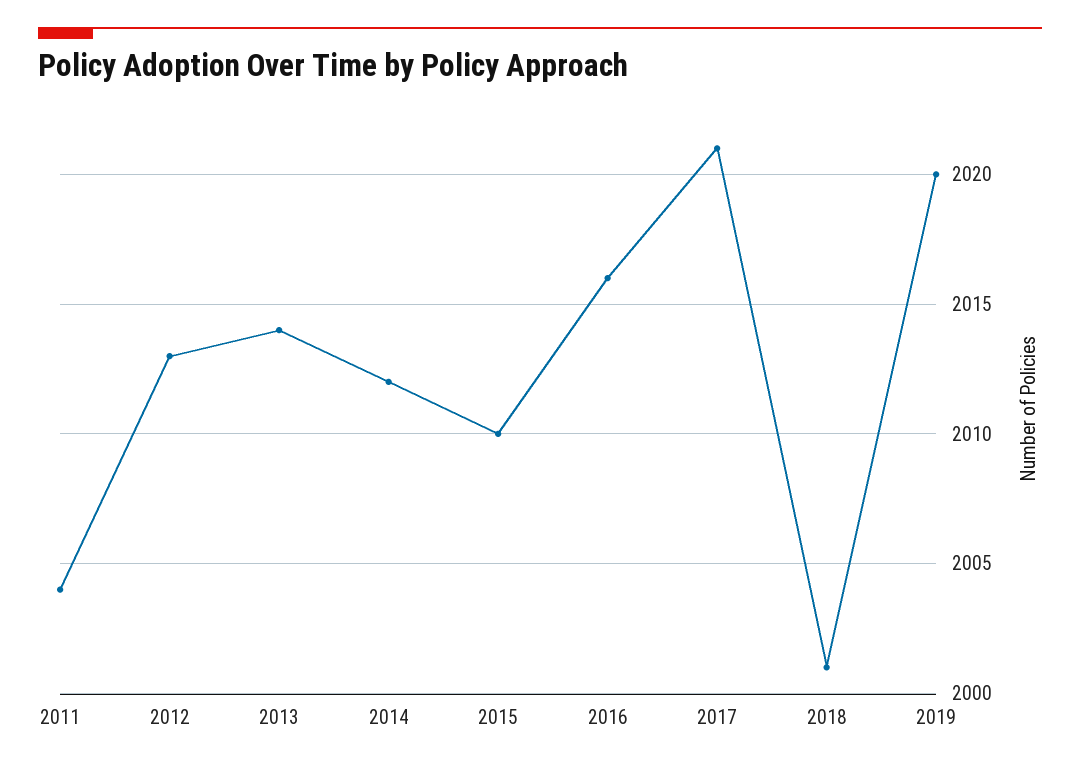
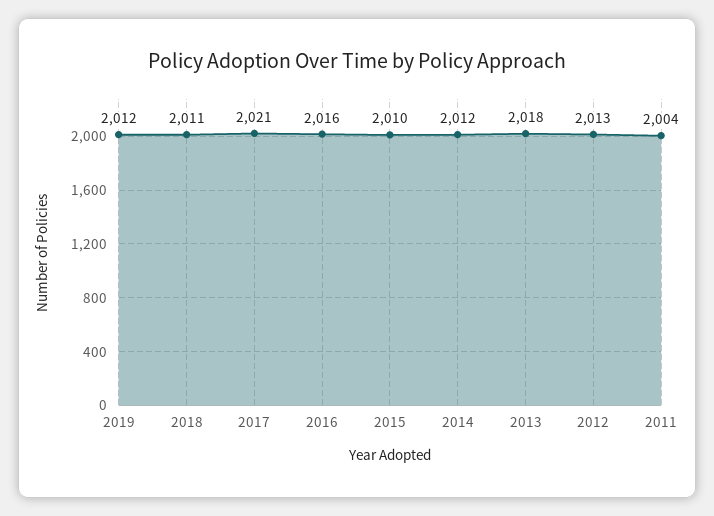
  {
    "2011": 2004,
    "2012": 2013,
-   "2013": 2014,
+   "2013": 2018,
    "2014": 2012,
    "2015": 2010,
    "2016": 2016,
    "2017": 2021,
-   "2018": 2001,
+   "2018": 2011,
-   "2019": 2020
+   "2019": 2012
  }

